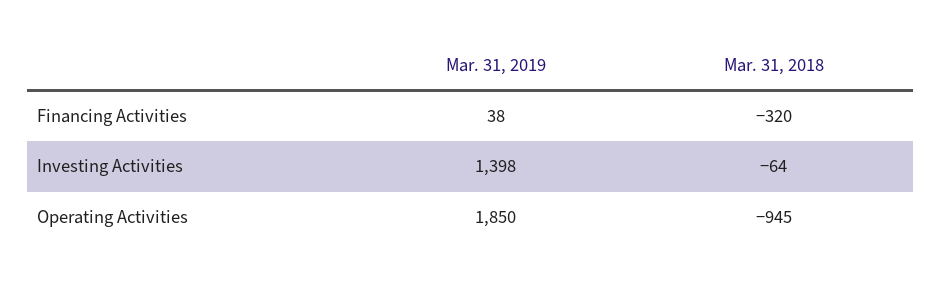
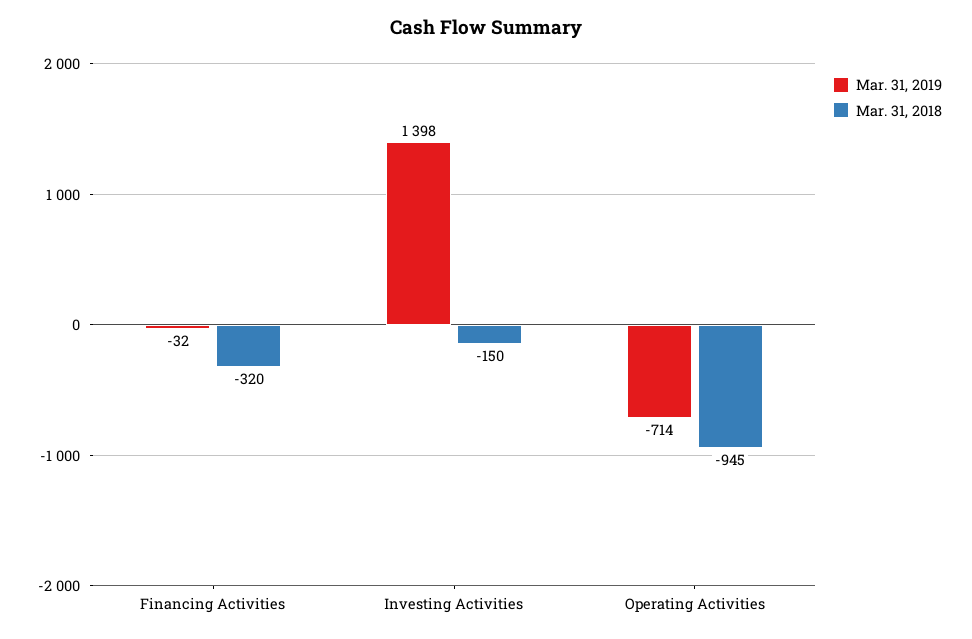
  {
    "Mar. 31, 2019": {
-     "Financing Activities": 38,
+     "Financing Activities": -32,
      "Investing Activities": 1398,
-     "Operating Activities": 1850
+     "Operating Activities": -714
    },
    "Mar. 31, 2018": {
      "Financing Activities": -320,
-     "Investing Activities": -64,
+     "Investing Activities": -150,
      "Operating Activities": -945
    }
  }

